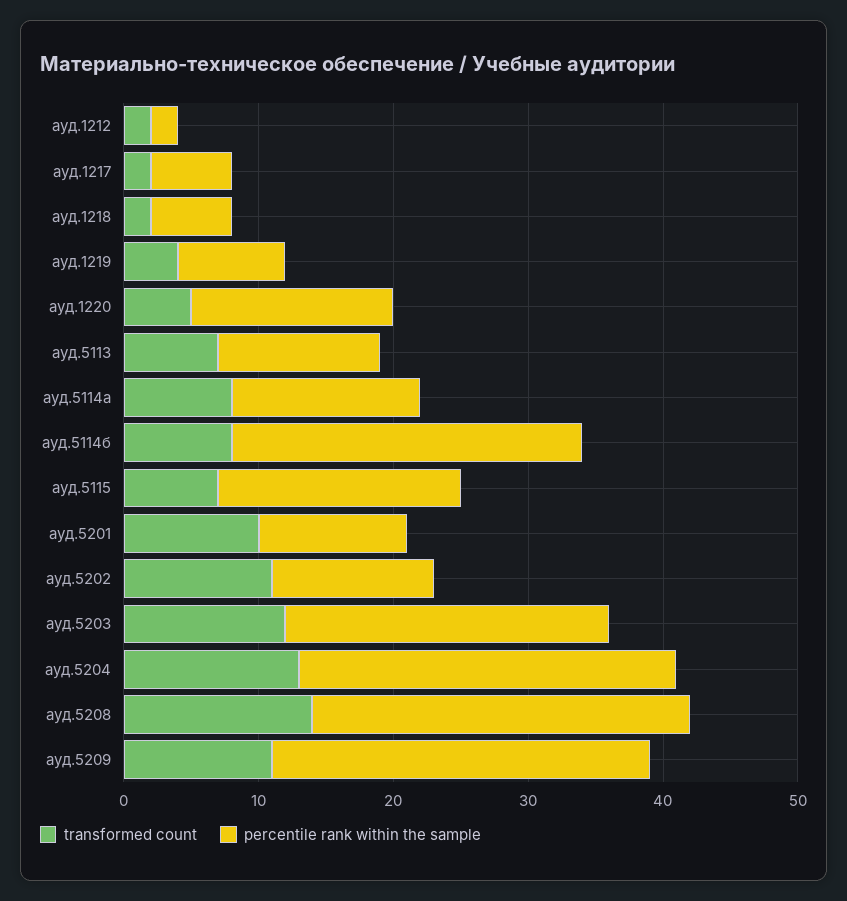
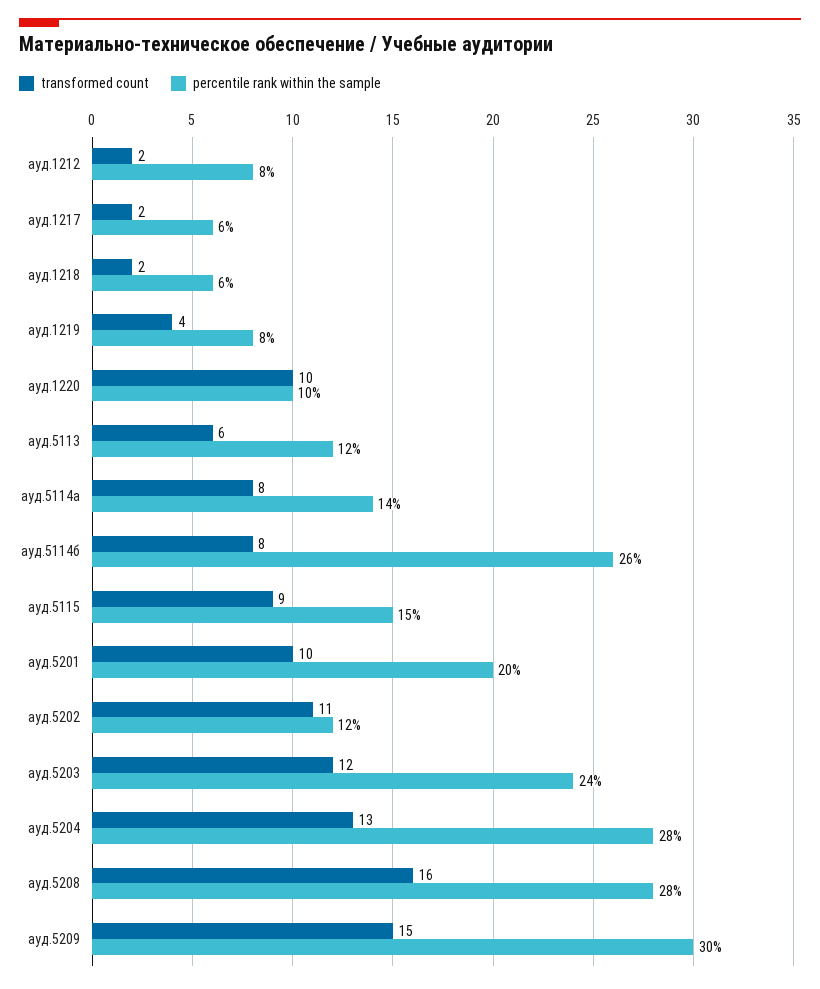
  {
    "transformed count": {
      "ауд.1212": 2,
      "ауд.1217": 2,
      "ауд.1218": 2,
      "ауд.1219": 4,
-     "ауд.1220": 5,
+     "ауд.1220": 10,
-     "ауд.5113": 7,
+     "ауд.5113": 6,
      "ауд.5114а": 8,
      "ауд.5114б": 8,
-     "ауд.5115": 7,
+     "ауд.5115": 9,
      "ауд.5201": 10,
      "ауд.5202": 11,
      "ауд.5203": 12,
      "ауд.5204": 13,
-     "ауд.5208": 14,
+     "ауд.5208": 16,
-     "ауд.5209": 11
+     "ауд.5209": 15
    },
    "percentile rank within the sample": {
-     "ауд.1212": 2,
+     "ауд.1212": 8,
      "ауд.1217": 6,
      "ауд.1218": 6,
      "ауд.1219": 8,
-     "ауд.1220": 15,
+     "ауд.1220": 10,
      "ауд.5113": 12,
      "ауд.5114а": 14,
      "ауд.5114б": 26,
-     "ауд.5115": 18,
+     "ауд.5115": 15,
-     "ауд.5201": 11,
+     "ауд.5201": 20,
      "ауд.5202": 12,
      "ауд.5203": 24,
      "ауд.5204": 28,
      "ауд.5208": 28,
-     "ауд.5209": 28
+     "ауд.5209": 30
    }
  }

